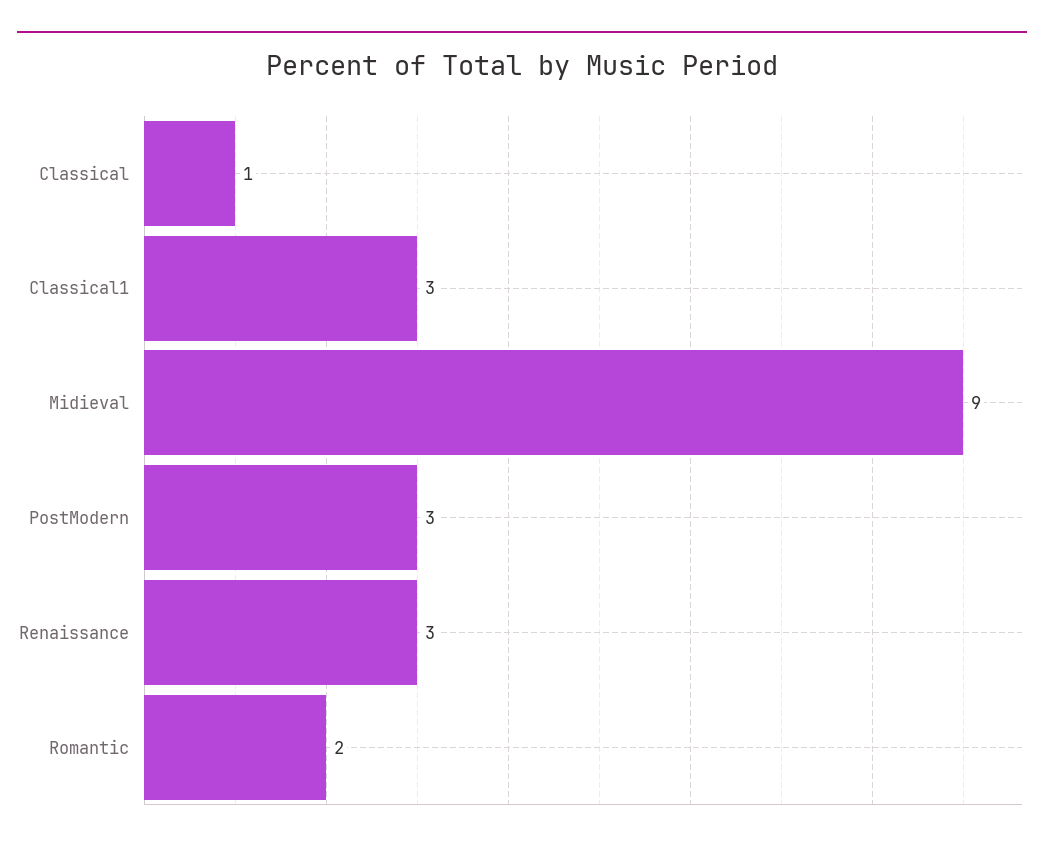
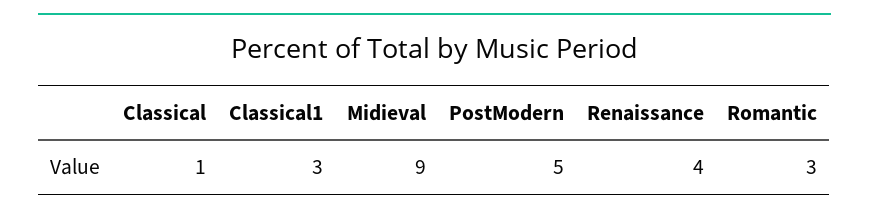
  {
    "Classical": 1,
    "Classical1": 3,
    "Midieval": 9,
-   "PostModern": 3,
+   "PostModern": 5,
-   "Renaissance": 3,
+   "Renaissance": 4,
-   "Romantic": 2
+   "Romantic": 3
  }

